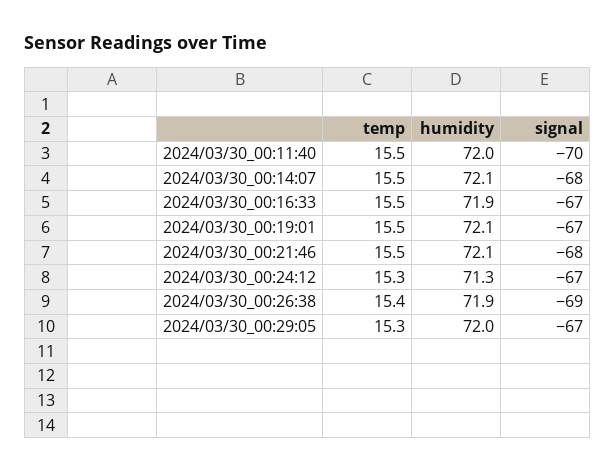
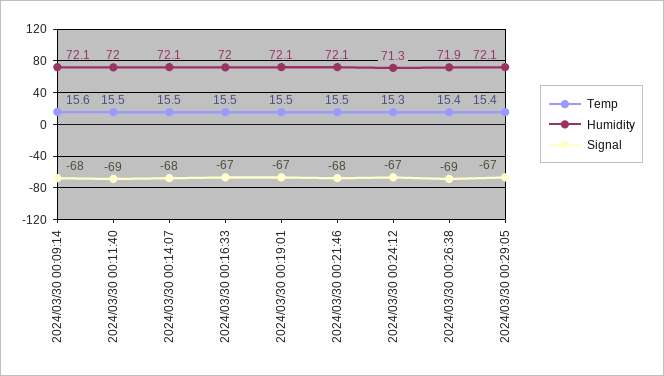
  {
    "temp": {
      "2024/03/30_00:11:40": 15.5,
      "2024/03/30_00:14:07": 15.5,
      "2024/03/30_00:16:33": 15.5,
      "2024/03/30_00:19:01": 15.5,
      "2024/03/30_00:21:46": 15.5,
      "2024/03/30_00:24:12": 15.3,
      "2024/03/30_00:26:38": 15.4,
-     "2024/03/30_00:29:05": 15.3
+     "2024/03/30_00:29:05": 15.4,
+     "2024/03/30 00:09:14": 15.6
    },
    "humidity": {
      "2024/03/30_00:11:40": 72,
      "2024/03/30_00:14:07": 72.1,
-     "2024/03/30_00:16:33": 71.9,
+     "2024/03/30_00:16:33": 72,
      "2024/03/30_00:19:01": 72.1,
      "2024/03/30_00:21:46": 72.1,
      "2024/03/30_00:24:12": 71.3,
      "2024/03/30_00:26:38": 71.9,
-     "2024/03/30_00:29:05": 72
+     "2024/03/30_00:29:05": 72.1,
+     "2024/03/30 00:09:14": 72.1
    },
    "signal": {
-     "2024/03/30_00:11:40": -70,
+     "2024/03/30_00:11:40": -69,
      "2024/03/30_00:14:07": -68,
      "2024/03/30_00:16:33": -67,
      "2024/03/30_00:19:01": -67,
      "2024/03/30_00:21:46": -68,
      "2024/03/30_00:24:12": -67,
      "2024/03/30_00:26:38": -69,
-     "2024/03/30_00:29:05": -67
+     "2024/03/30_00:29:05": -67,
+     "2024/03/30 00:09:14": -68
    }
  }

